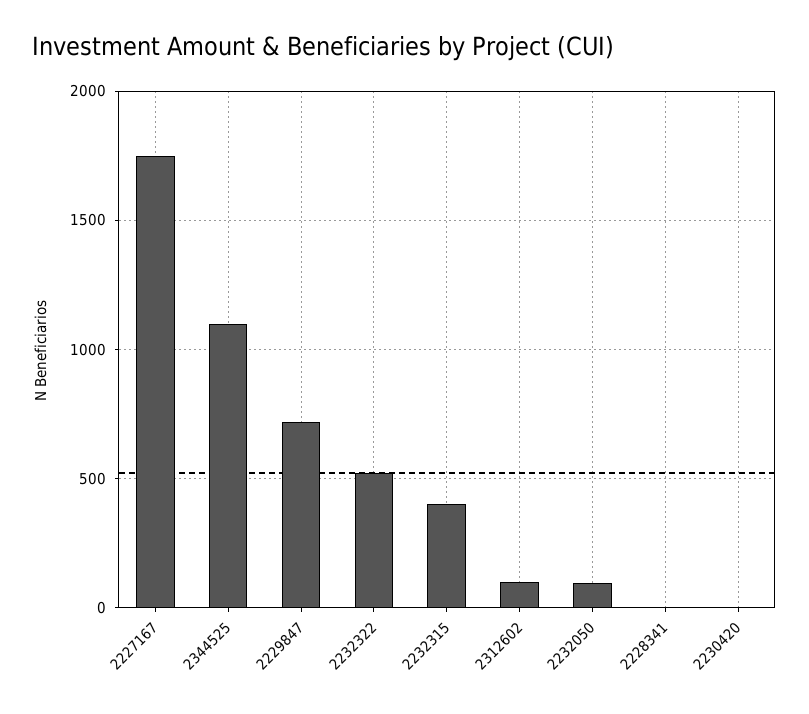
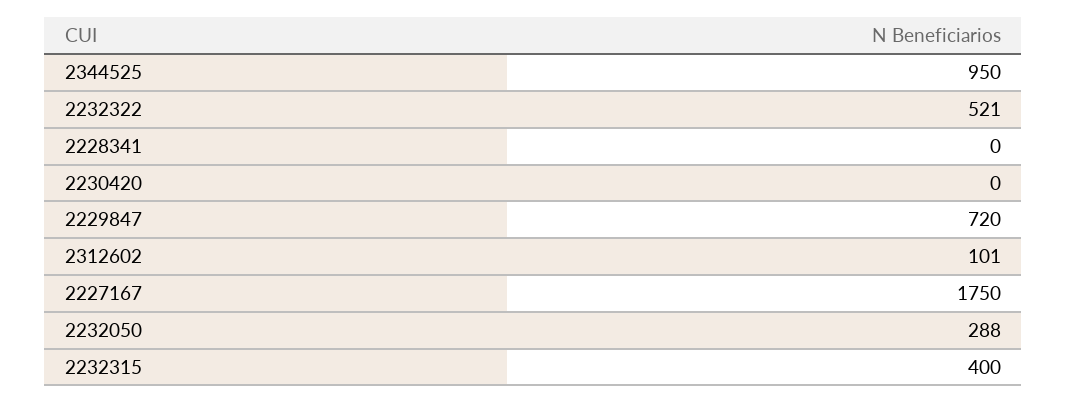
  {
    "2227167": 1750,
-   "2344525": 1100,
+   "2344525": 950,
    "2229847": 720,
    "2232322": 521,
    "2232315": 400,
    "2312602": 101,
-   "2232050": 100,
+   "2232050": 288,
    "2228341": 0,
    "2230420": 0
  }

